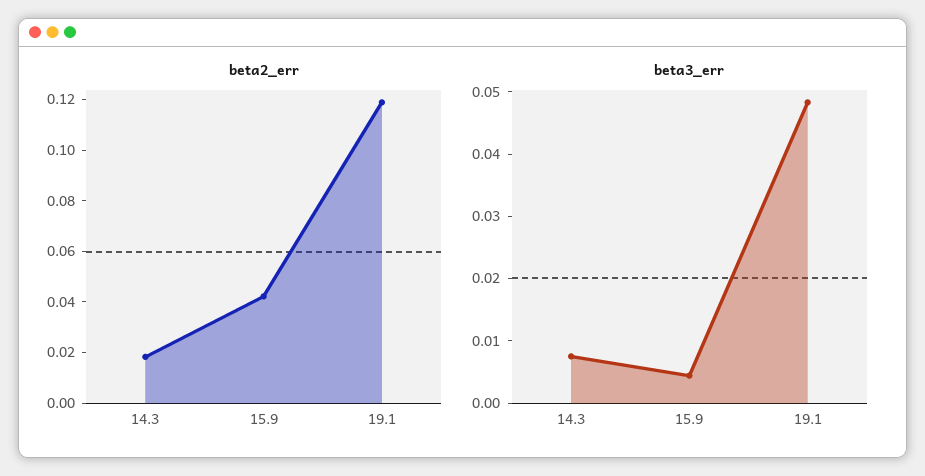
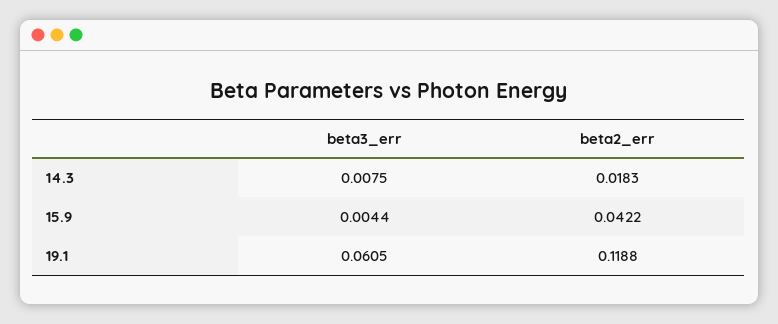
  {
    "beta2_err": {
      "14.3": 0.0183,
      "15.9": 0.0422,
      "19.1": 0.1188
    },
    "beta3_err": {
      "14.3": 0.0075,
      "15.9": 0.0044,
-     "19.1": 0.048
+     "19.1": 0.0605
    }
  }

